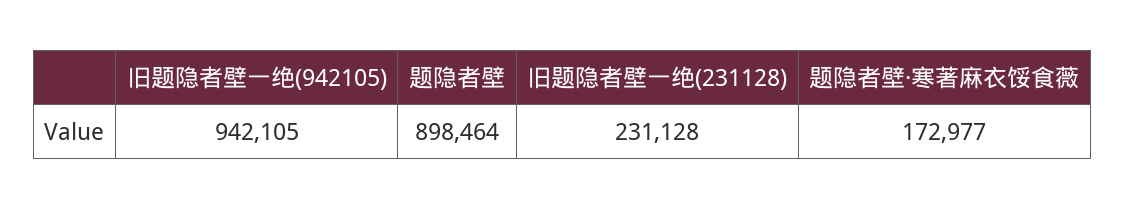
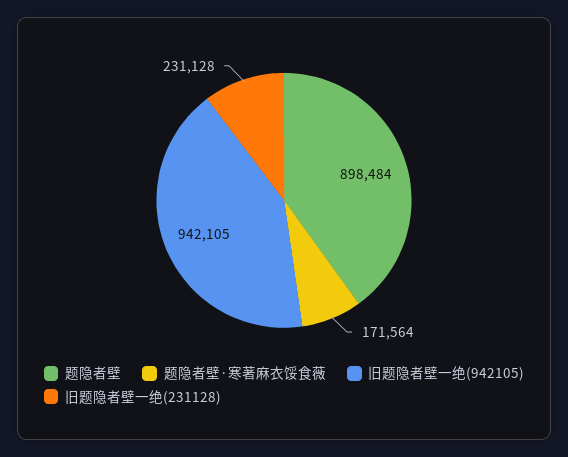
  {
    "旧题隐者壁一绝(942105)": 942105,
-   "题隐者壁": 898464,
+   "题隐者壁": 898484,
    "旧题隐者壁一绝(231128)": 231128,
-   "题隐者壁·寒著麻衣馁食薇": 172977
+   "题隐者壁·寒著麻衣馁食薇": 171564
  }

